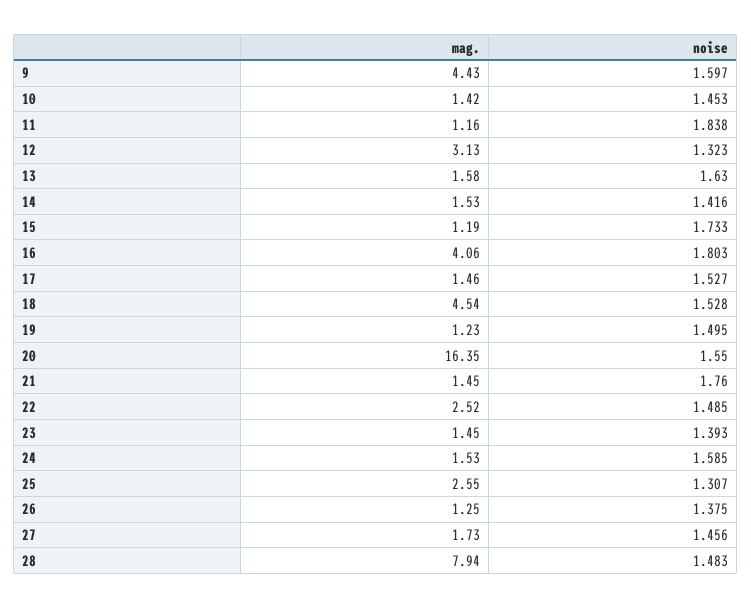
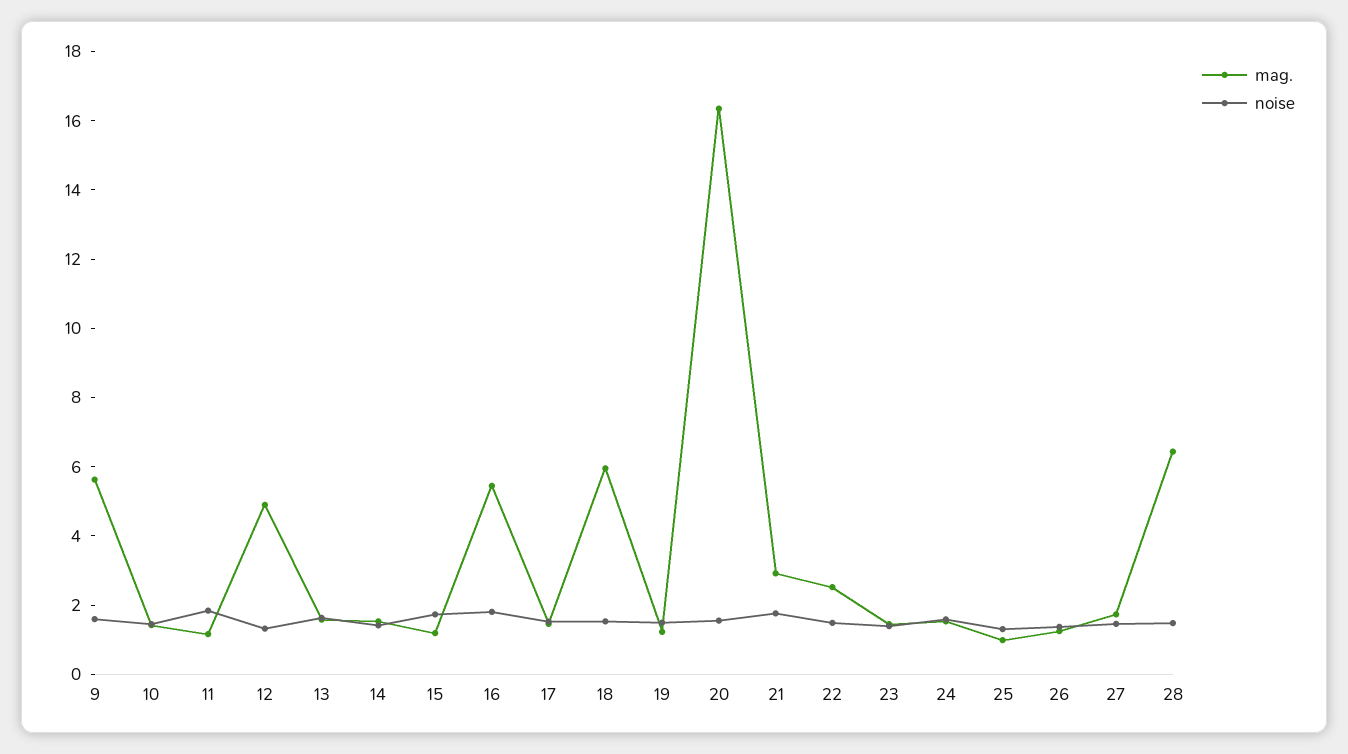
  {
    "mag.": {
-     "9": 4.43,
+     "9": 5.5,
      "10": 1.42,
      "11": 1.16,
-     "12": 3.13,
+     "12": 5,
      "13": 1.58,
      "14": 1.53,
      "15": 1.19,
-     "16": 4.06,
+     "16": 5.5,
      "17": 1.46,
-     "18": 4.54,
+     "18": 6,
      "19": 1.23,
      "20": 16.35,
-     "21": 1.45,
+     "21": 3,
      "22": 2.52,
      "23": 1.45,
      "24": 1.53,
-     "25": 2.55,
+     "25": 1,
      "26": 1.25,
      "27": 1.73,
-     "28": 7.94
+     "28": 6.5
    },
    "noise": {
      "9": 1.597,
      "10": 1.453,
      "11": 1.838,
      "12": 1.323,
      "13": 1.63,
      "14": 1.416,
      "15": 1.733,
      "16": 1.803,
      "17": 1.527,
      "18": 1.528,
      "19": 1.495,
      "20": 1.55,
      "21": 1.76,
      "22": 1.485,
      "23": 1.393,
      "24": 1.585,
      "25": 1.307,
      "26": 1.375,
      "27": 1.456,
      "28": 1.483
    }
  }

